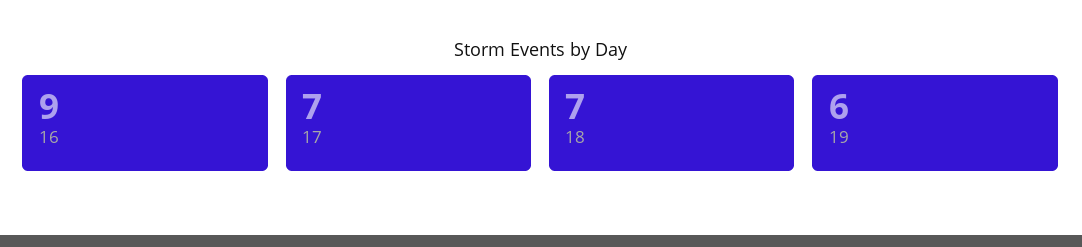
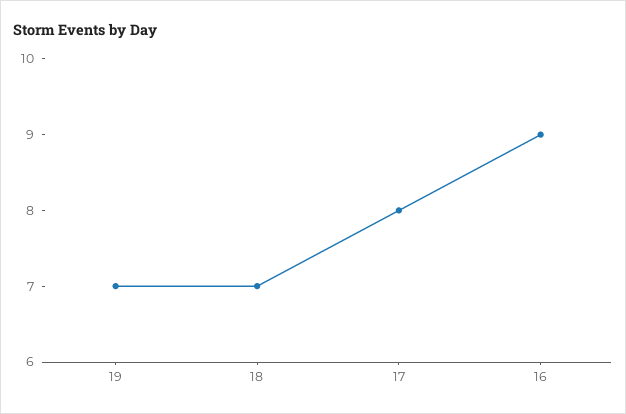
  {
    "16": 9,
-   "17": 7,
+   "17": 8,
    "18": 7,
-   "19": 6
+   "19": 7
  }

